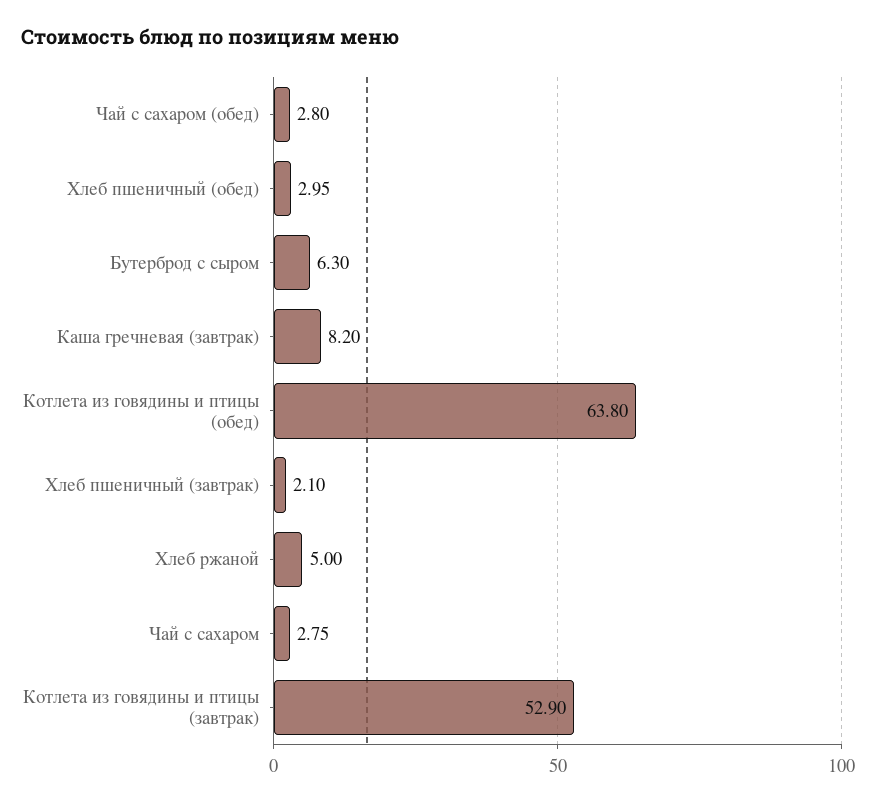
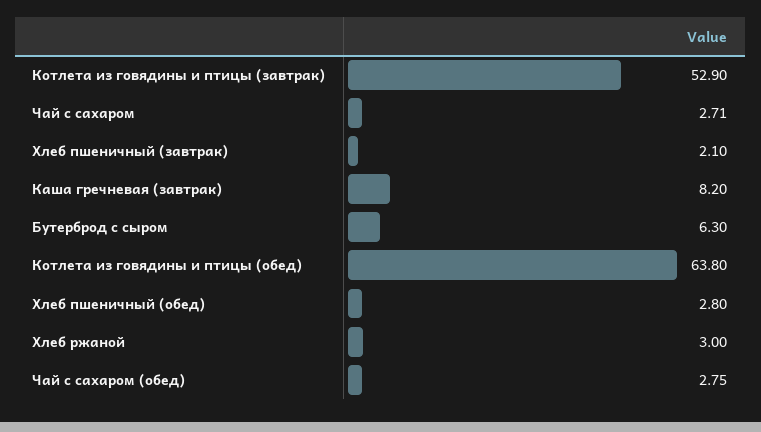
  {
-   "Чай с сахаром (обед)": 2.8,
+   "Чай с сахаром (обед)": 2.75,
-   "Хлеб пшеничный (обед)": 2.95,
+   "Хлеб пшеничный (обед)": 2.8,
    "Бутерброд с сыром": 6.3,
    "Каша гречневая (завтрак)": 8.2,
    "Котлета из говядины и птицы (обед)": 63.8,
    "Хлеб пшеничный (завтрак)": 2.1,
-   "Хлеб ржаной": 5,
+   "Хлеб ржаной": 3,
-   "Чай с сахаром": 2.75,
+   "Чай с сахаром": 2.71,
    "Котлета из говядины и птицы (завтрак)": 52.9
  }

